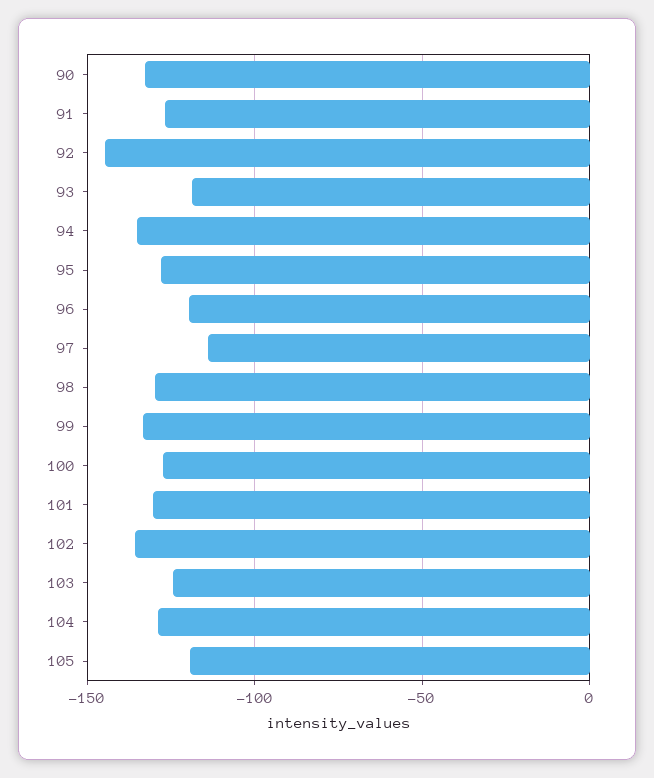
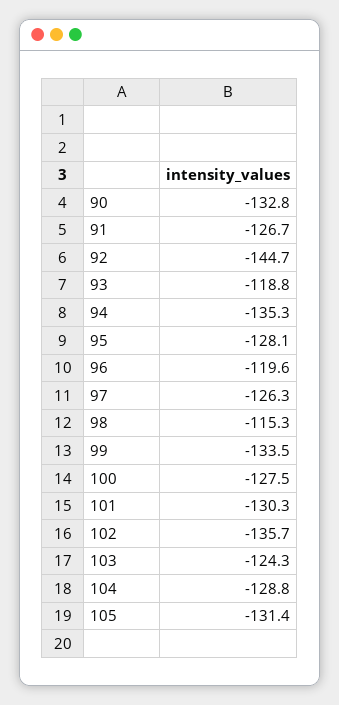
  {
    "90": -132.8,
    "91": -126.7,
    "92": -144.7,
    "93": -118.8,
    "94": -135.3,
    "95": -128.1,
    "96": -119.6,
-   "97": -115,
+   "97": -126.3,
-   "98": -130,
+   "98": -115.3,
    "99": -133.5,
    "100": -127.5,
    "101": -130.3,
    "102": -135.7,
    "103": -124.3,
    "104": -128.8,
-   "105": -120
+   "105": -131.4
  }

